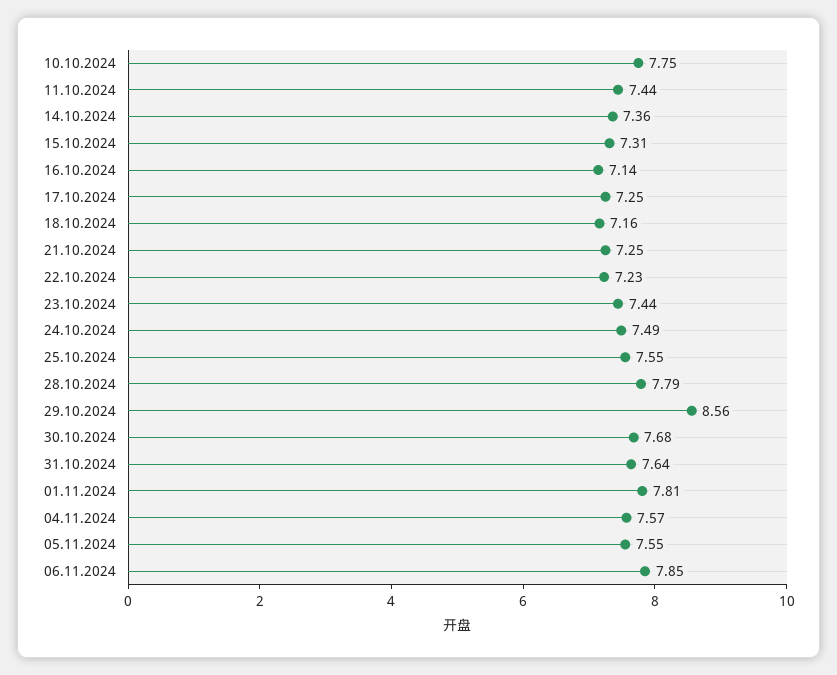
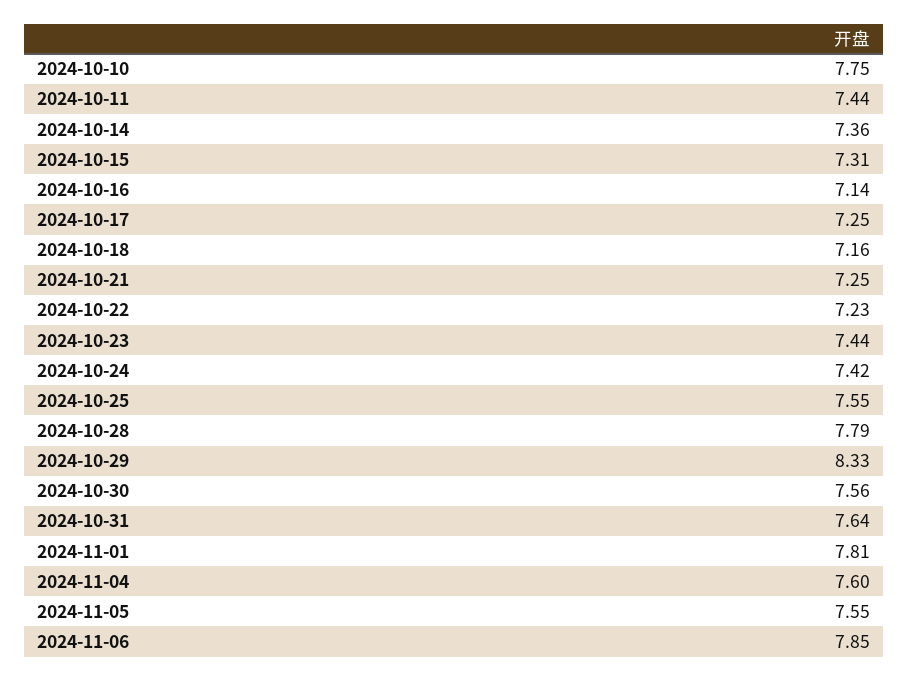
  {
    "10.10.2024": 7.75,
    "11.10.2024": 7.44,
    "14.10.2024": 7.36,
    "15.10.2024": 7.31,
    "16.10.2024": 7.14,
    "17.10.2024": 7.25,
    "18.10.2024": 7.16,
    "21.10.2024": 7.25,
    "22.10.2024": 7.23,
    "23.10.2024": 7.44,
-   "24.10.2024": 7.49,
+   "24.10.2024": 7.42,
    "25.10.2024": 7.55,
    "28.10.2024": 7.79,
-   "29.10.2024": 8.56,
+   "29.10.2024": 8.33,
-   "30.10.2024": 7.68,
+   "30.10.2024": 7.56,
    "31.10.2024": 7.64,
    "01.11.2024": 7.81,
-   "04.11.2024": 7.57,
+   "04.11.2024": 7.6,
    "05.11.2024": 7.55,
    "06.11.2024": 7.85
  }

